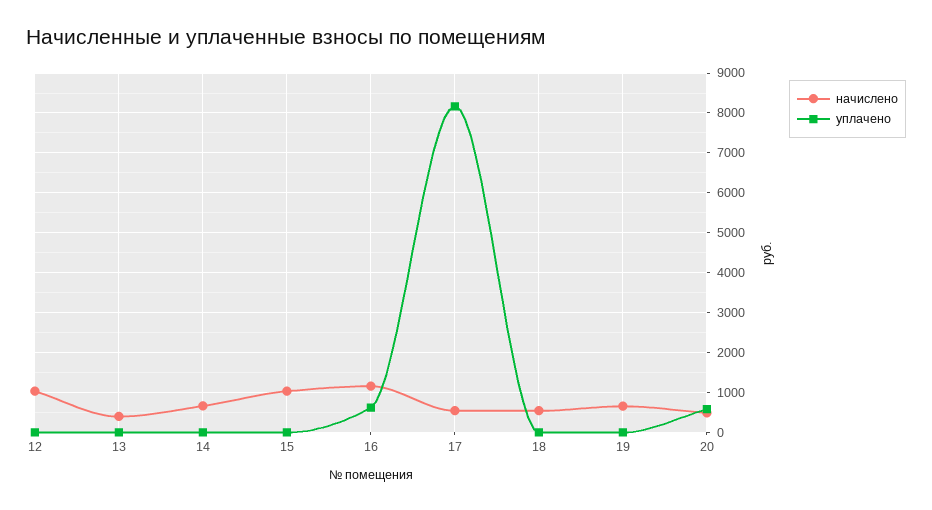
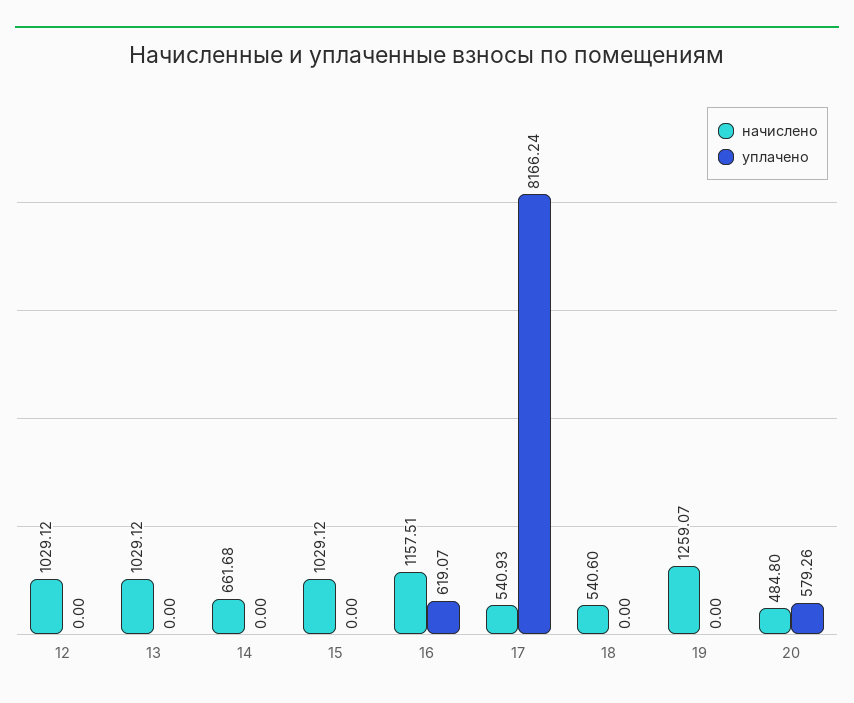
  {
    "начислено": {
      "12": 1029.12,
-     "13": 400,
+     "13": 1029.12,
      "14": 661.68,
      "15": 1029.12,
      "16": 1157.51,
      "17": 540.93,
      "18": 540.6,
-     "19": 600,
+     "19": 1259.07,
      "20": 484.8
    },
    "уплачено": {
      "12": 0,
      "13": 0,
      "14": 0,
      "15": 0,
      "16": 619.07,
      "17": 8166.24,
      "18": 0,
      "19": 0,
      "20": 579.26
    }
  }

